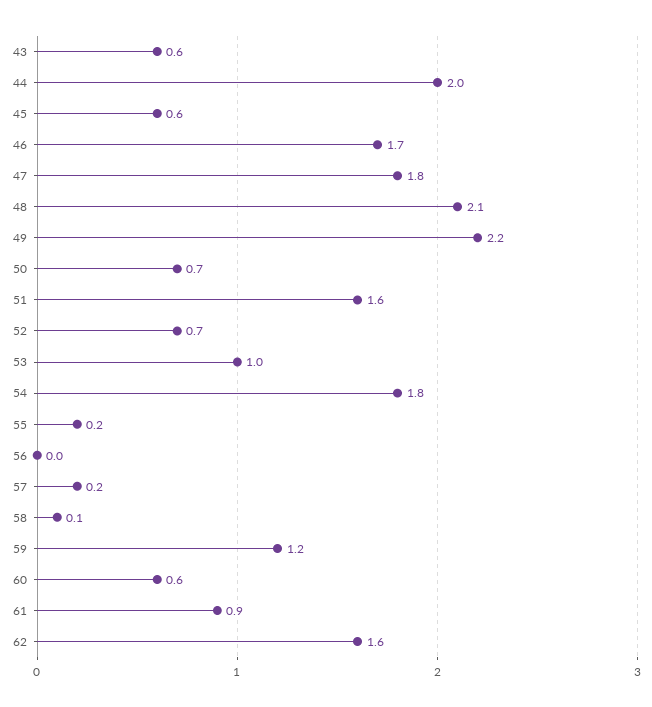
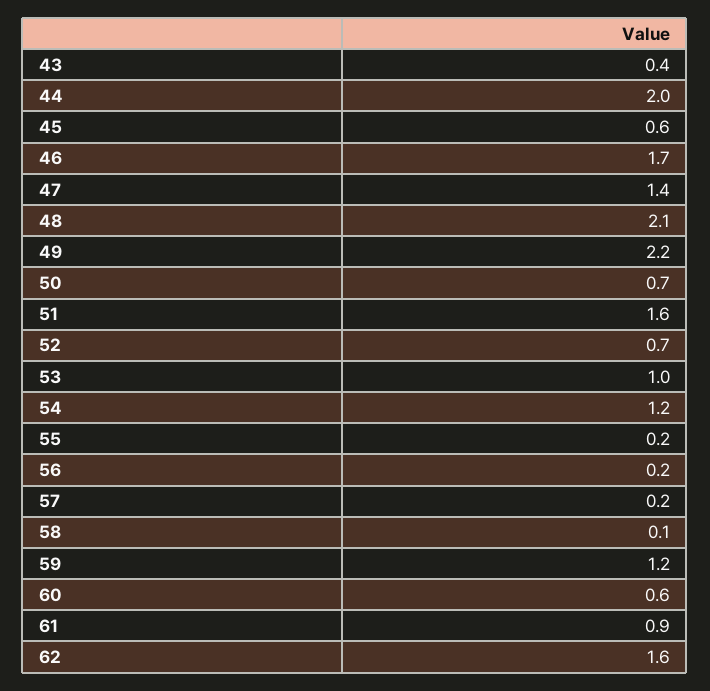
  {
-   "43": 0.6,
+   "43": 0.4,
    "44": 2,
    "45": 0.6,
    "46": 1.7,
-   "47": 1.8,
+   "47": 1.4,
    "48": 2.1,
    "49": 2.2,
    "50": 0.7,
    "51": 1.6,
    "52": 0.7,
    "53": 1,
-   "54": 1.8,
+   "54": 1.2,
    "55": 0.2,
-   "56": 0,
+   "56": 0.2,
    "57": 0.2,
    "58": 0.1,
    "59": 1.2,
    "60": 0.6,
    "61": 0.9,
    "62": 1.6
  }

